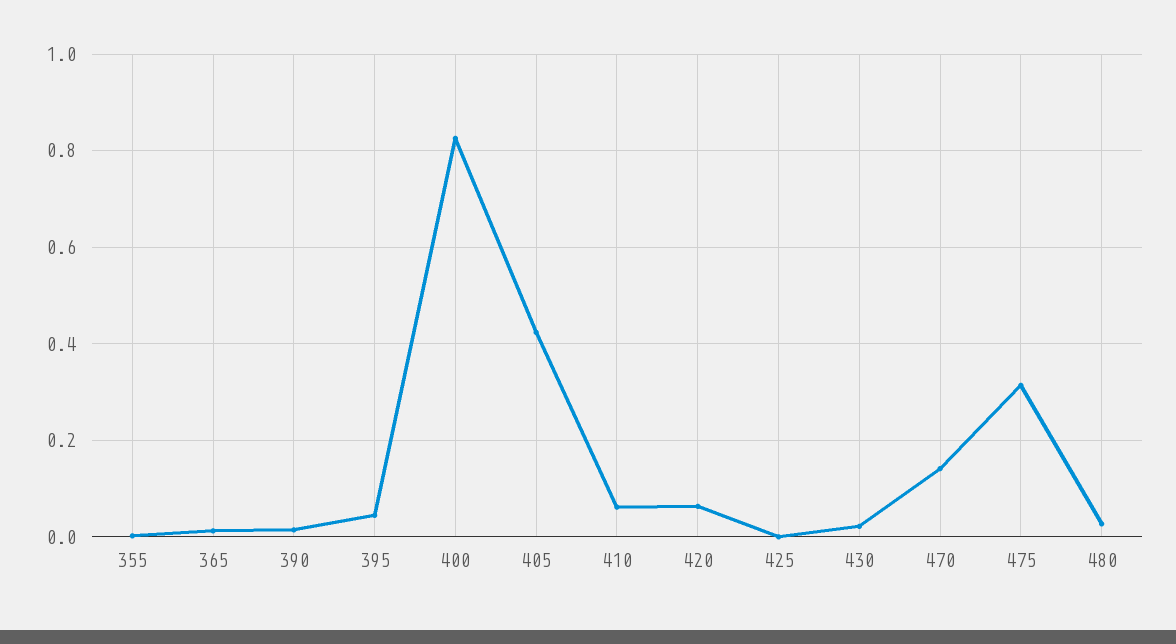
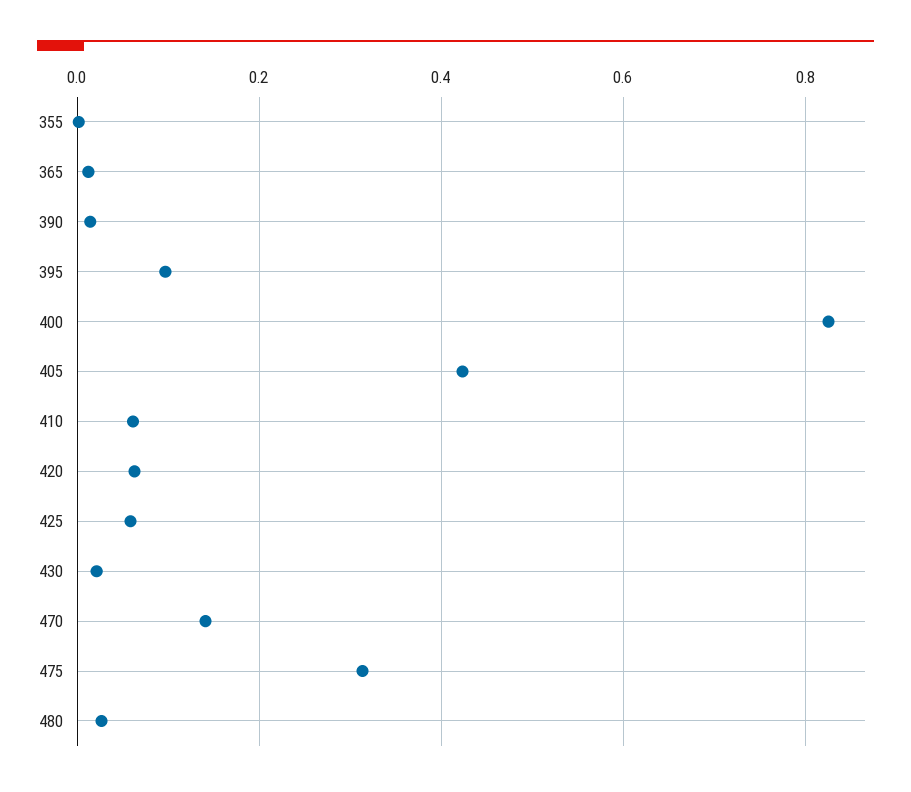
  {
    "355": 0,
    "365": 0.02,
    "390": 0.02,
-   "395": 0.04,
+   "395": 0.1,
    "400": 0.82,
    "405": 0.42,
    "410": 0.06,
    "420": 0.06,
-   "425": 0,
+   "425": 0.06,
    "430": 0.02,
    "470": 0.14,
    "475": 0.32,
    "480": 0.02
  }

